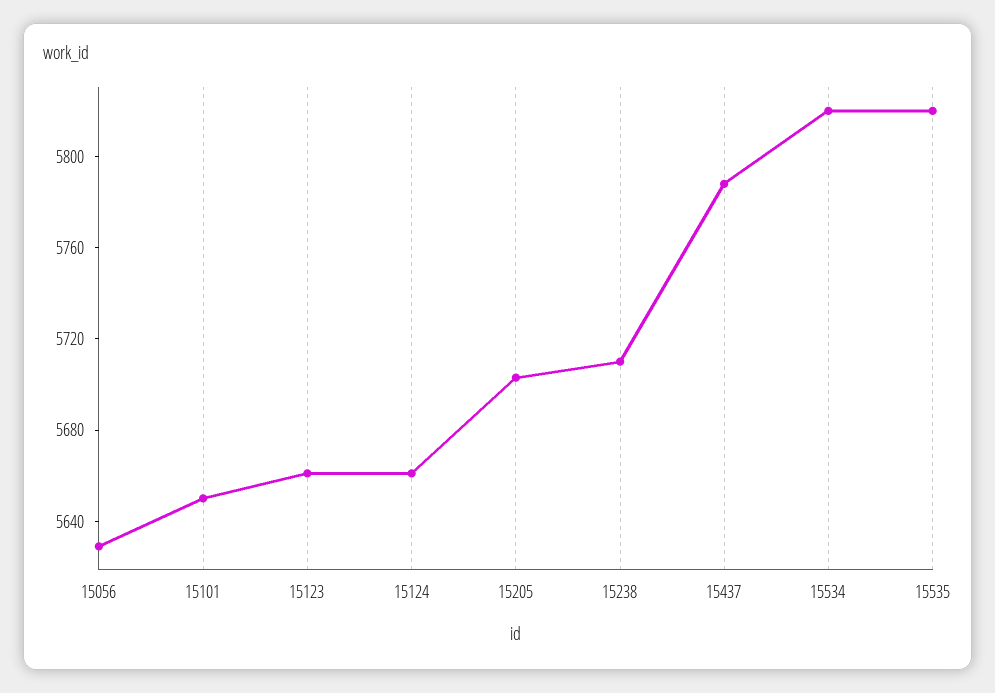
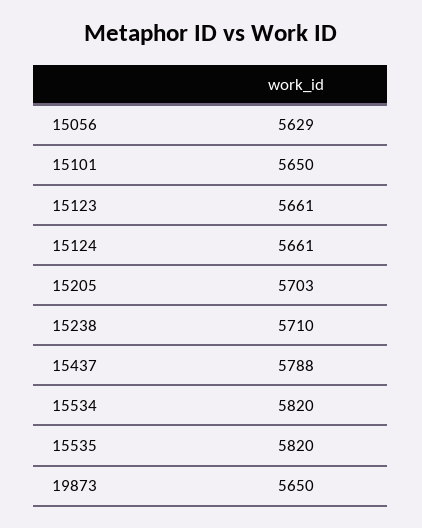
  {
    "15056": 5629,
    "15101": 5650,
    "15123": 5661,
    "15124": 5661,
    "15205": 5703,
    "15238": 5710,
    "15437": 5788,
    "15534": 5820,
-   "15535": 5820
+   "15535": 5820,
+   "19873": 5650
  }

